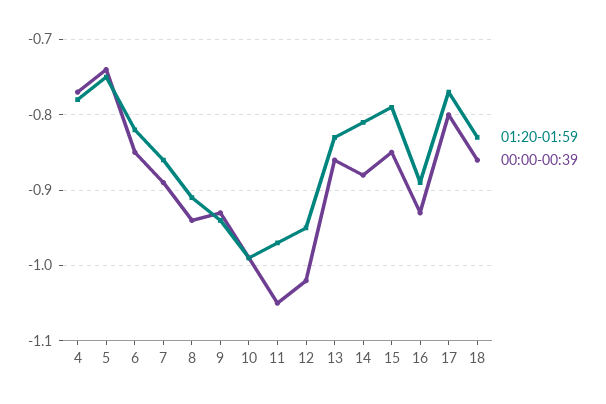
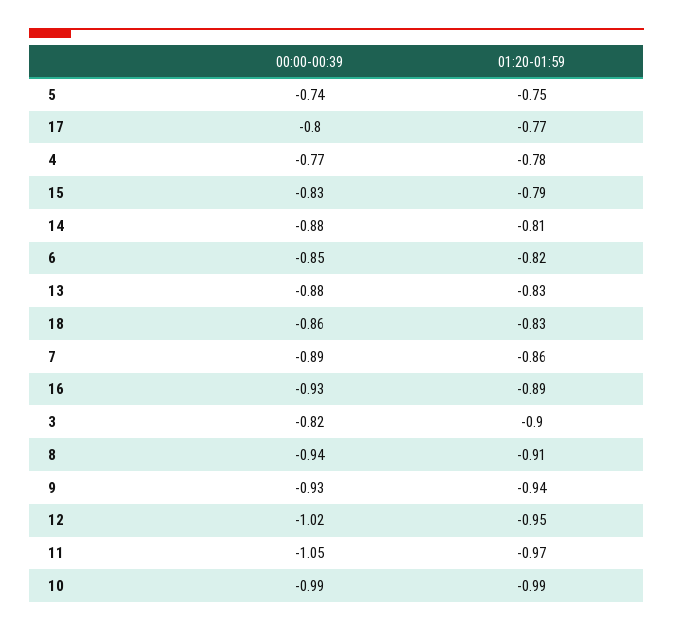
  {
    "01:20-01:59": {
      "4": -0.78,
      "5": -0.75,
      "6": -0.82,
      "7": -0.86,
      "8": -0.91,
      "9": -0.94,
      "10": -0.99,
      "11": -0.97,
      "12": -0.95,
      "13": -0.83,
      "14": -0.81,
      "15": -0.79,
      "16": -0.89,
      "17": -0.77,
-     "18": -0.83
+     "18": -0.83,
+     "3": -0.9
    },
    "00:00-00:39": {
      "4": -0.77,
      "5": -0.74,
      "6": -0.85,
      "7": -0.89,
      "8": -0.94,
      "9": -0.93,
      "10": -0.99,
      "11": -1.05,
      "12": -1.02,
-     "13": -0.86,
+     "13": -0.88,
      "14": -0.88,
-     "15": -0.85,
+     "15": -0.83,
      "16": -0.93,
      "17": -0.8,
-     "18": -0.86
+     "18": -0.86,
+     "3": -0.82
    }
  }

